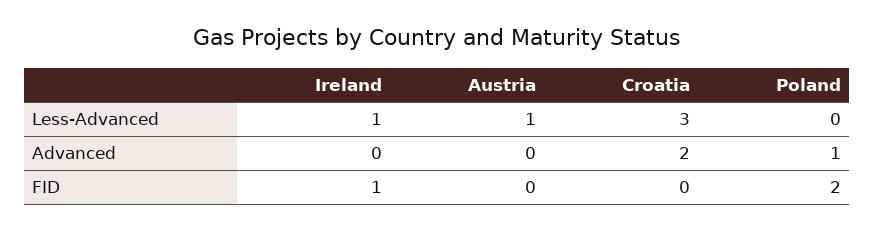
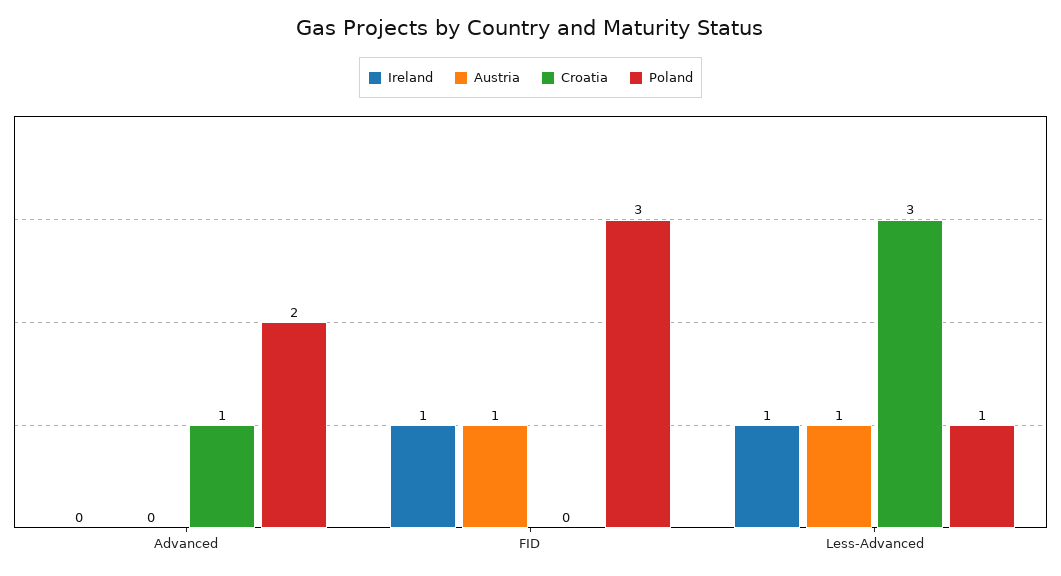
  {
    "Ireland": {
      "Less-Advanced": 1,
      "Advanced": 0,
      "FID": 1
    },
    "Austria": {
      "Less-Advanced": 1,
      "Advanced": 0,
-     "FID": 0
+     "FID": 1
    },
    "Croatia": {
      "Less-Advanced": 3,
-     "Advanced": 2,
+     "Advanced": 1,
      "FID": 0
    },
    "Poland": {
-     "Less-Advanced": 0,
+     "Less-Advanced": 1,
-     "Advanced": 1,
+     "Advanced": 2,
-     "FID": 2
+     "FID": 3
    }
  }

